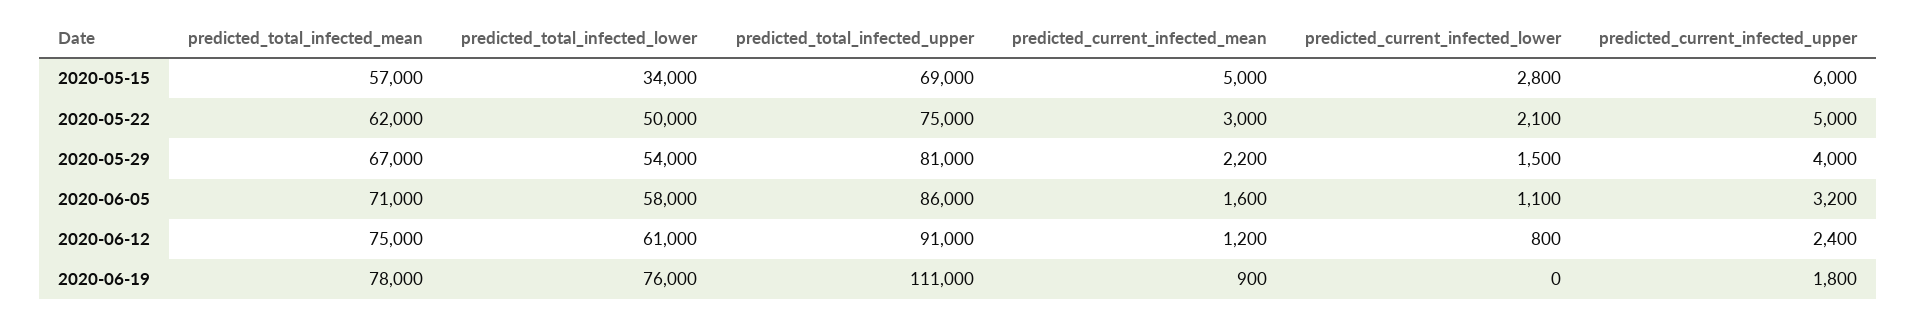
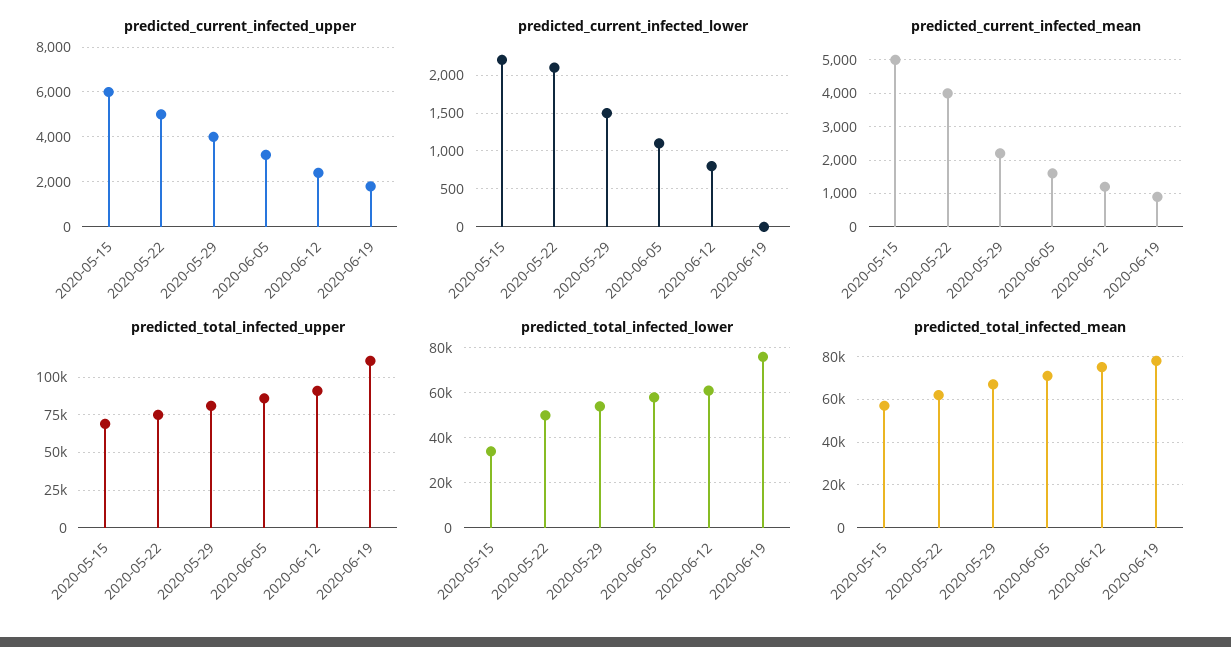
  {
    "predicted_total_infected_mean": {
      "2020-05-15": 57000,
      "2020-05-22": 62000,
      "2020-05-29": 67000,
      "2020-06-05": 71000,
      "2020-06-12": 75000,
      "2020-06-19": 78000
    },
    "predicted_total_infected_lower": {
      "2020-05-15": 34000,
      "2020-05-22": 50000,
      "2020-05-29": 54000,
      "2020-06-05": 58000,
      "2020-06-12": 61000,
      "2020-06-19": 76000
    },
    "predicted_total_infected_upper": {
      "2020-05-15": 69000,
      "2020-05-22": 75000,
      "2020-05-29": 81000,
      "2020-06-05": 86000,
      "2020-06-12": 91000,
      "2020-06-19": 111000
    },
    "predicted_current_infected_mean": {
      "2020-05-15": 5000,
-     "2020-05-22": 3000,
+     "2020-05-22": 4000,
      "2020-05-29": 2200,
      "2020-06-05": 1600,
      "2020-06-12": 1200,
      "2020-06-19": 900
    },
    "predicted_current_infected_lower": {
-     "2020-05-15": 2800,
+     "2020-05-15": 2200,
      "2020-05-22": 2100,
      "2020-05-29": 1500,
      "2020-06-05": 1100,
      "2020-06-12": 800,
      "2020-06-19": 0
    },
    "predicted_current_infected_upper": {
      "2020-05-15": 6000,
      "2020-05-22": 5000,
      "2020-05-29": 4000,
      "2020-06-05": 3200,
      "2020-06-12": 2400,
      "2020-06-19": 1800
    }
  }

